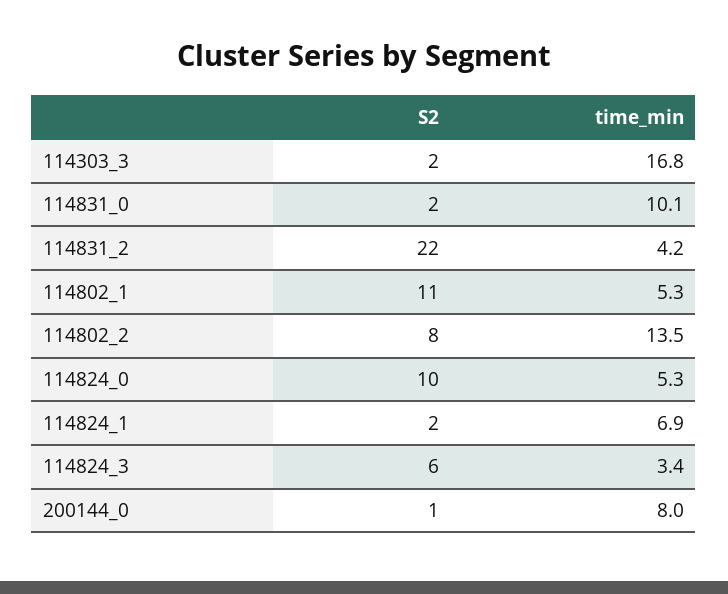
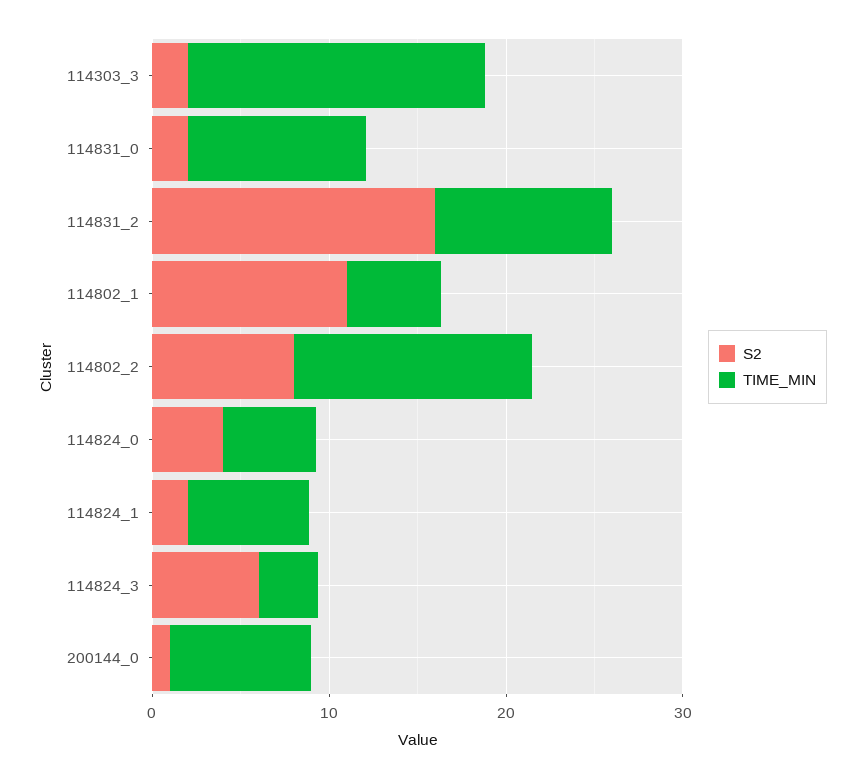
  {
    "S2": {
      "114303_3": 2,
      "114831_0": 2,
-     "114831_2": 22,
+     "114831_2": 16,
      "114802_1": 11,
      "114802_2": 8,
-     "114824_0": 10,
+     "114824_0": 4,
      "114824_1": 2,
      "114824_3": 6,
      "200144_0": 1
    },
    "time_min": {
      "114303_3": 16.8,
      "114831_0": 10.1,
-     "114831_2": 4.2,
+     "114831_2": 10,
      "114802_1": 5.3,
      "114802_2": 13.5,
      "114824_0": 5.3,
      "114824_1": 6.9,
      "114824_3": 3.4,
      "200144_0": 8
    }
  }

